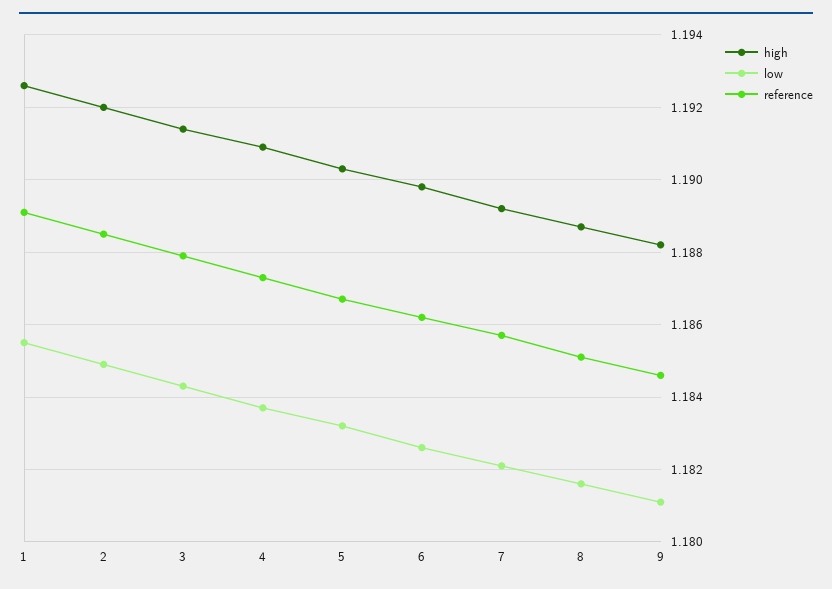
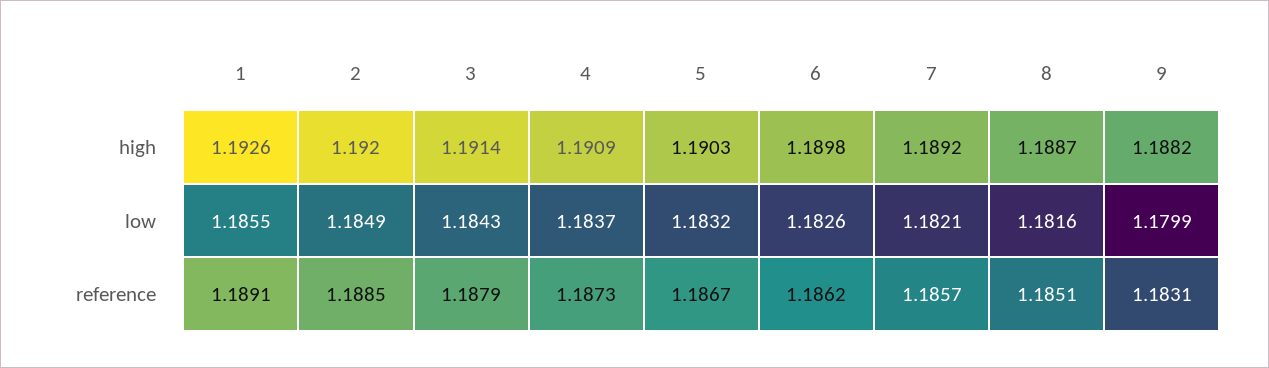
  {
    "high": {
      "1": 1.1926,
      "2": 1.192,
      "3": 1.1914,
      "4": 1.1909,
      "5": 1.1903,
      "6": 1.1898,
      "7": 1.1892,
      "8": 1.1887,
      "9": 1.1882
    },
    "low": {
      "1": 1.1855,
      "2": 1.1849,
      "3": 1.1843,
      "4": 1.1837,
      "5": 1.1832,
      "6": 1.1826,
      "7": 1.1821,
      "8": 1.1816,
-     "9": 1.181
+     "9": 1.1799
    },
    "reference": {
      "1": 1.1891,
      "2": 1.1885,
      "3": 1.1879,
      "4": 1.1873,
      "5": 1.1867,
      "6": 1.1862,
      "7": 1.1857,
      "8": 1.1851,
-     "9": 1.1845
+     "9": 1.1831
    }
  }

